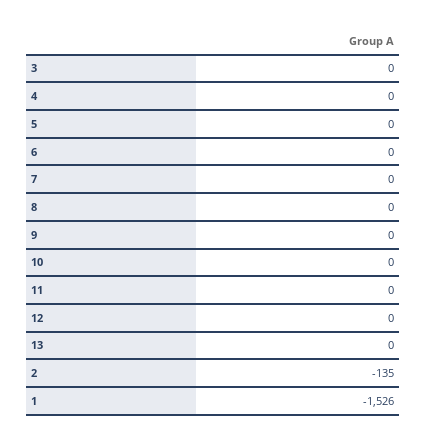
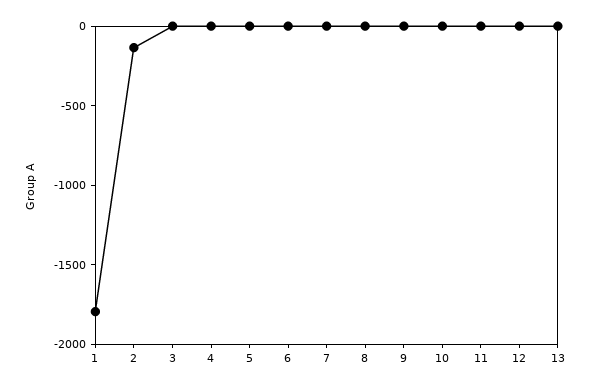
  {
    "3": 0,
    "4": 0,
    "5": 0,
    "6": 0,
    "7": 0,
    "8": 0,
    "9": 0,
    "10": 0,
    "11": 0,
    "12": 0,
    "13": 0,
    "2": -135,
-   "1": -1526
+   "1": -1800
  }

